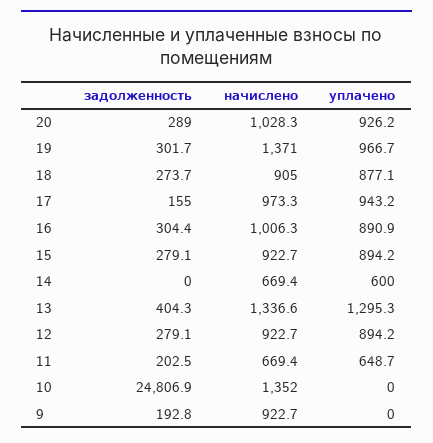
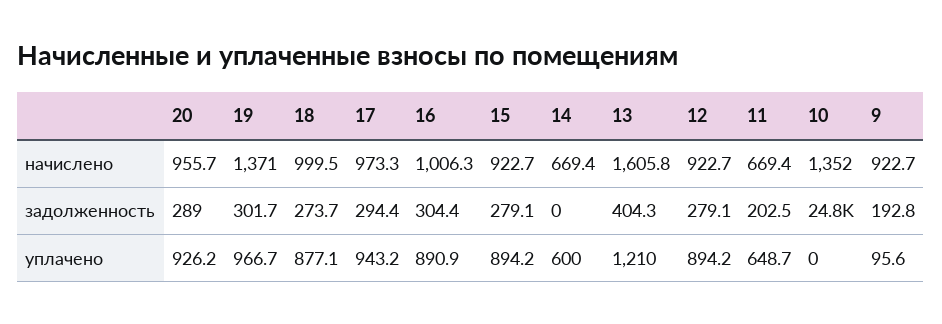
  {
    "задолженность": {
      "20": 289,
      "19": 301.7,
      "18": 273.7,
-     "17": 155,
+     "17": 294.4,
      "16": 304.4,
      "15": 279.1,
      "14": 0,
      "13": 404.3,
      "12": 279.1,
      "11": 202.5,
      "10": 24806.9,
      "9": 192.8
    },
    "начислено": {
-     "20": 1028.3,
+     "20": 955.7,
      "19": 1371,
-     "18": 905,
+     "18": 999.5,
      "17": 973.3,
      "16": 1006.3,
      "15": 922.7,
      "14": 669.4,
-     "13": 1336.6,
+     "13": 1605.8,
      "12": 922.7,
      "11": 669.4,
      "10": 1352,
      "9": 922.7
    },
    "уплачено": {
      "20": 926.2,
      "19": 966.7,
      "18": 877.1,
      "17": 943.2,
      "16": 890.9,
      "15": 894.2,
      "14": 600,
-     "13": 1295.3,
+     "13": 1210,
      "12": 894.2,
      "11": 648.7,
      "10": 0,
-     "9": 0
+     "9": 95.6
    }
  }

